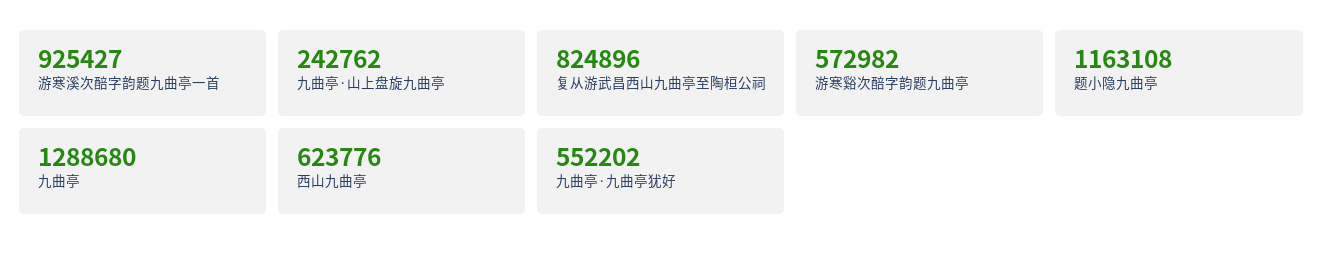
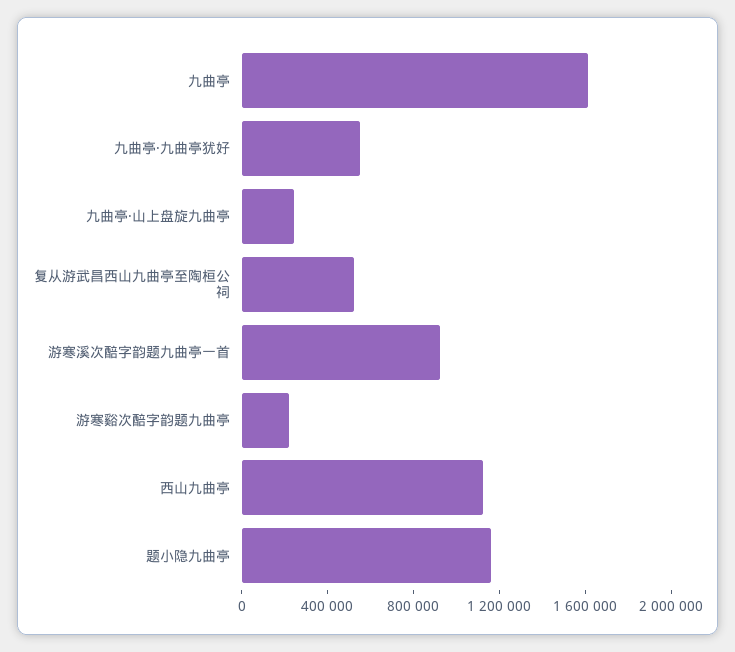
  {
    "游寒溪次醅字韵题九曲亭一首": 925427,
    "九曲亭·山上盘旋九曲亭": 242762,
-   "复从游武昌西山九曲亭至陶桓公祠": 824896,
+   "复从游武昌西山九曲亭至陶桓公祠": 500000,
-   "游寒谿次醅字韵题九曲亭": 572982,
+   "游寒谿次醅字韵题九曲亭": 200000,
    "题小隐九曲亭": 1163108,
-   "九曲亭": 1288680,
+   "九曲亭": 1600000,
-   "西山九曲亭": 623776,
+   "西山九曲亭": 1100000,
    "九曲亭·九曲亭犹好": 552202
  }

